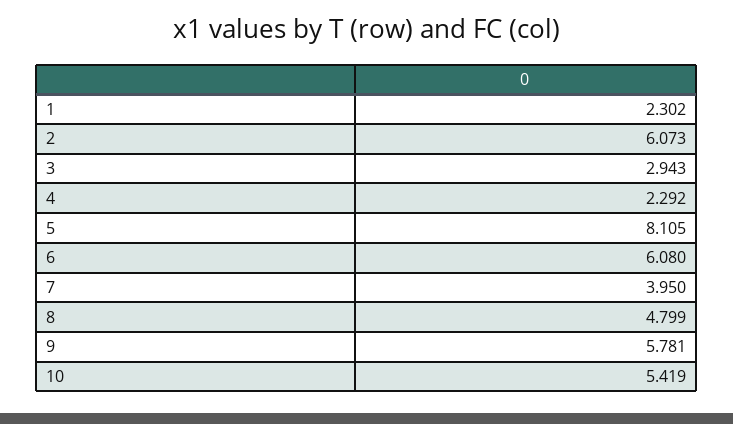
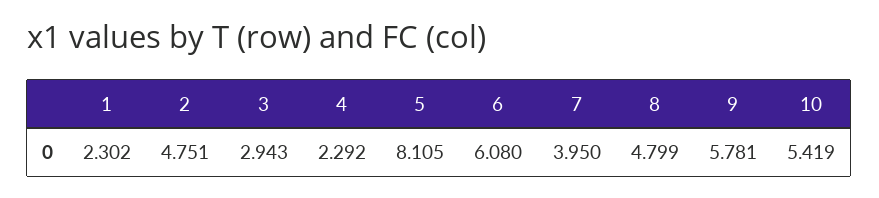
  {
    "1": 2.302,
-   "2": 6.073,
+   "2": 4.751,
    "3": 2.943,
    "4": 2.292,
    "5": 8.105,
    "6": 6.08,
    "7": 3.95,
    "8": 4.799,
    "9": 5.781,
    "10": 5.419
  }

